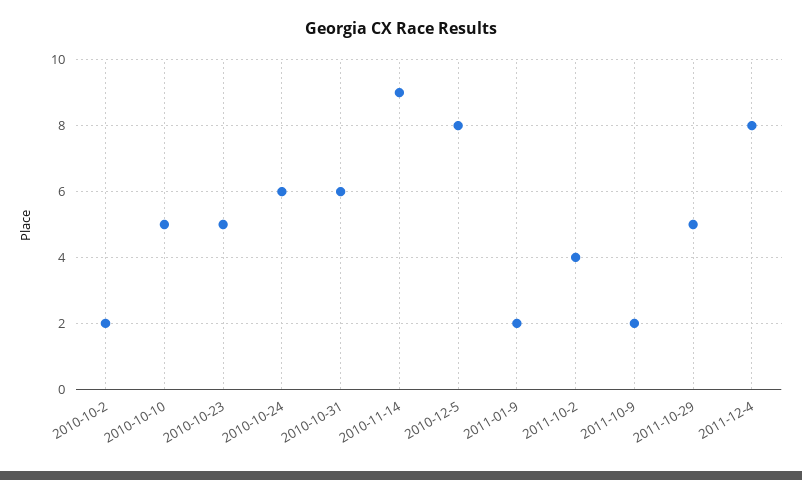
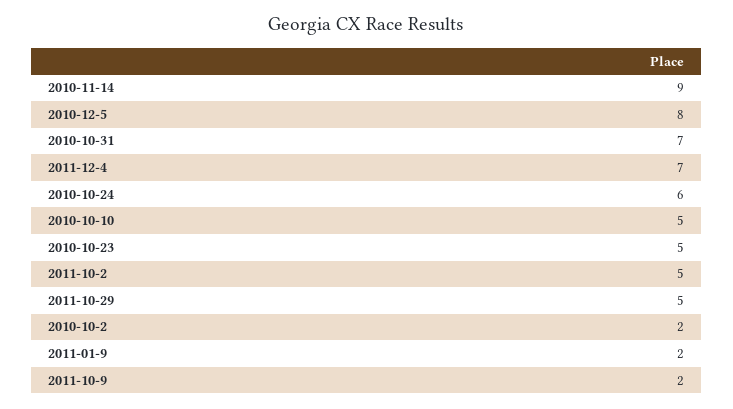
  {
    "2010-10-2": 2,
    "2010-10-10": 5,
    "2010-10-23": 5,
    "2010-10-24": 6,
-   "2010-10-31": 6,
+   "2010-10-31": 7,
    "2010-11-14": 9,
    "2010-12-5": 8,
    "2011-01-9": 2,
-   "2011-10-2": 4,
+   "2011-10-2": 5,
    "2011-10-9": 2,
    "2011-10-29": 5,
-   "2011-12-4": 8
+   "2011-12-4": 7
  }

